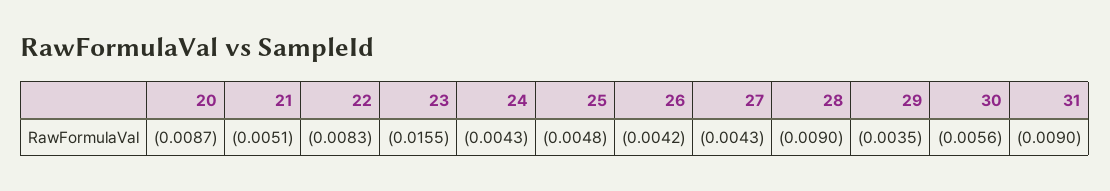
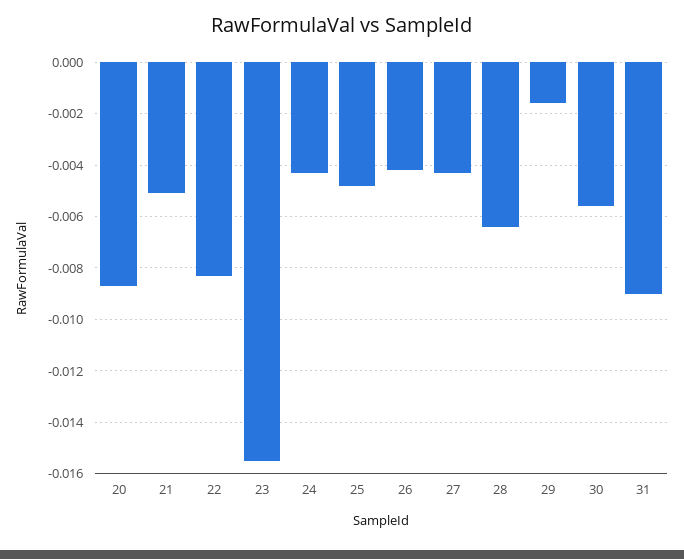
  {
    "20": -0.0087,
    "21": -0.0051,
    "22": -0.0083,
    "23": -0.0155,
    "24": -0.0043,
    "25": -0.0048,
    "26": -0.0042,
    "27": -0.0043,
-   "28": -0.009,
+   "28": -0.0065,
-   "29": -0.0035,
+   "29": -0.0015,
    "30": -0.0056,
    "31": -0.009
  }

